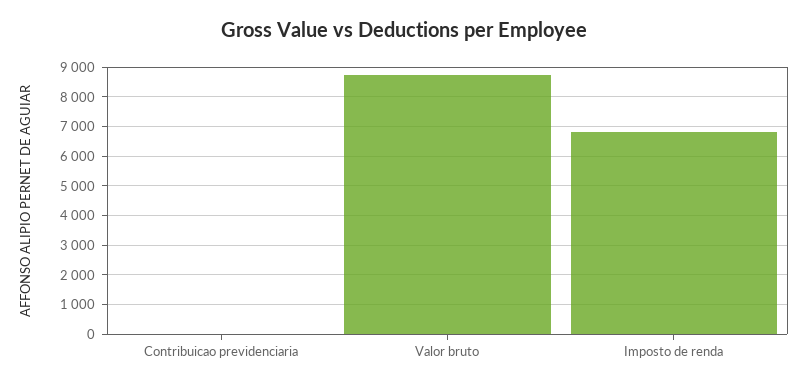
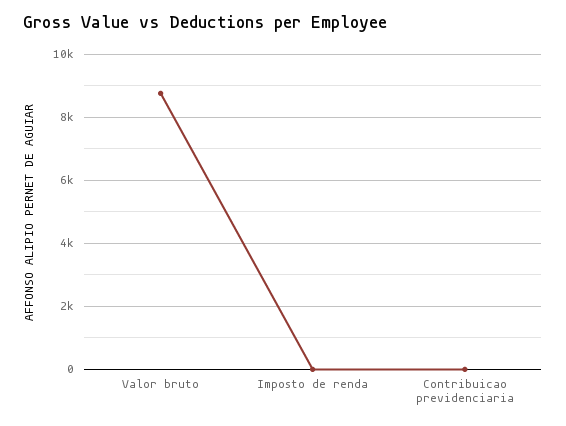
  {
    "Contribuicao previdenciaria": 0,
    "Valor bruto": 8800,
-   "Imposto de renda": 6750
+   "Imposto de renda": 0
  }

